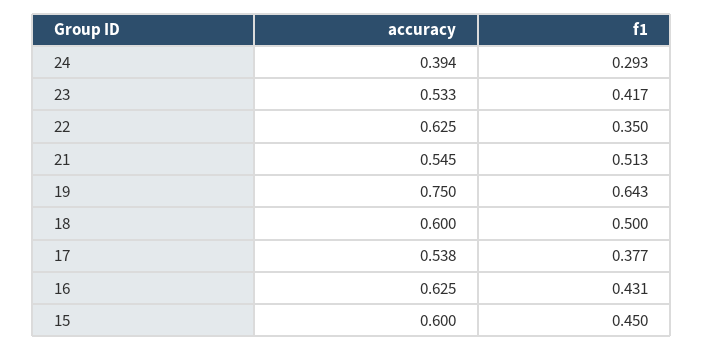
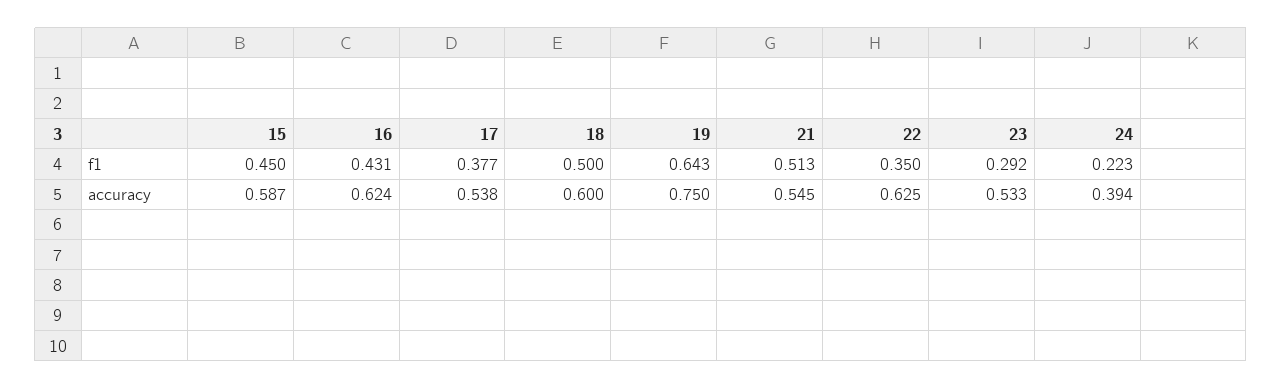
  {
    "accuracy": {
      "24": 0.394,
      "23": 0.533,
      "22": 0.625,
      "21": 0.545,
      "19": 0.75,
      "18": 0.6,
      "17": 0.538,
-     "16": 0.625,
+     "16": 0.624,
-     "15": 0.6
+     "15": 0.587
    },
    "f1": {
-     "24": 0.293,
+     "24": 0.223,
-     "23": 0.417,
+     "23": 0.292,
      "22": 0.35,
      "21": 0.513,
      "19": 0.643,
      "18": 0.5,
      "17": 0.377,
      "16": 0.431,
      "15": 0.45
    }
  }

